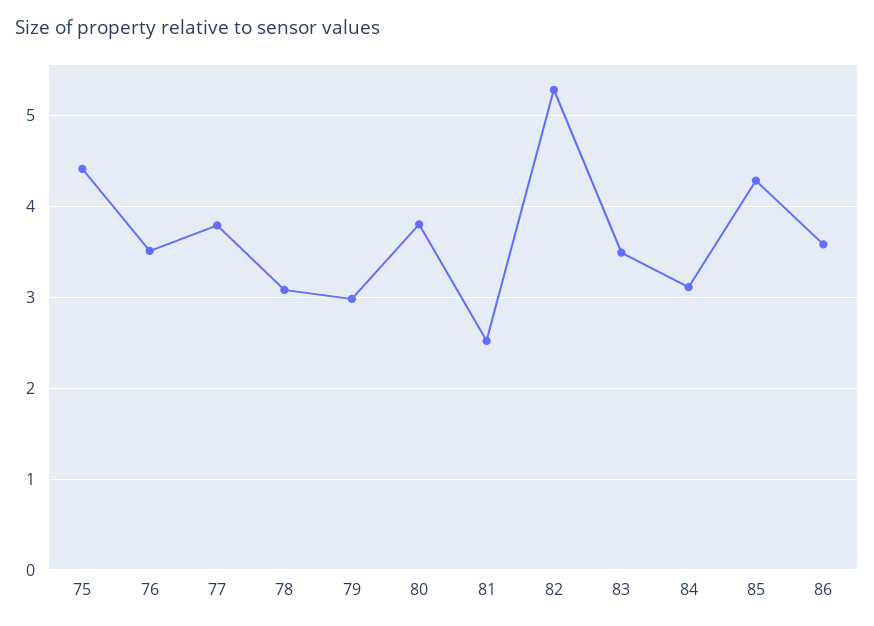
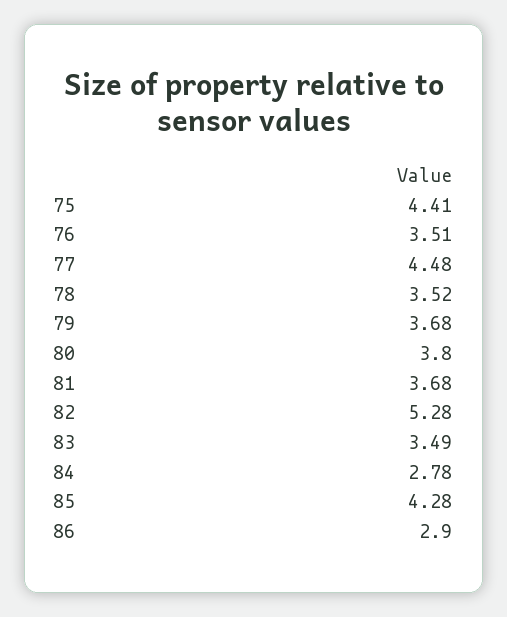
  {
    "75": 4.41,
    "76": 3.51,
-   "77": 3.8,
+   "77": 4.48,
-   "78": 3.1,
+   "78": 3.52,
-   "79": 3,
+   "79": 3.68,
    "80": 3.8,
-   "81": 2.5,
+   "81": 3.68,
    "82": 5.28,
    "83": 3.49,
-   "84": 3.1,
+   "84": 2.78,
    "85": 4.28,
-   "86": 3.6
+   "86": 2.9
  }

